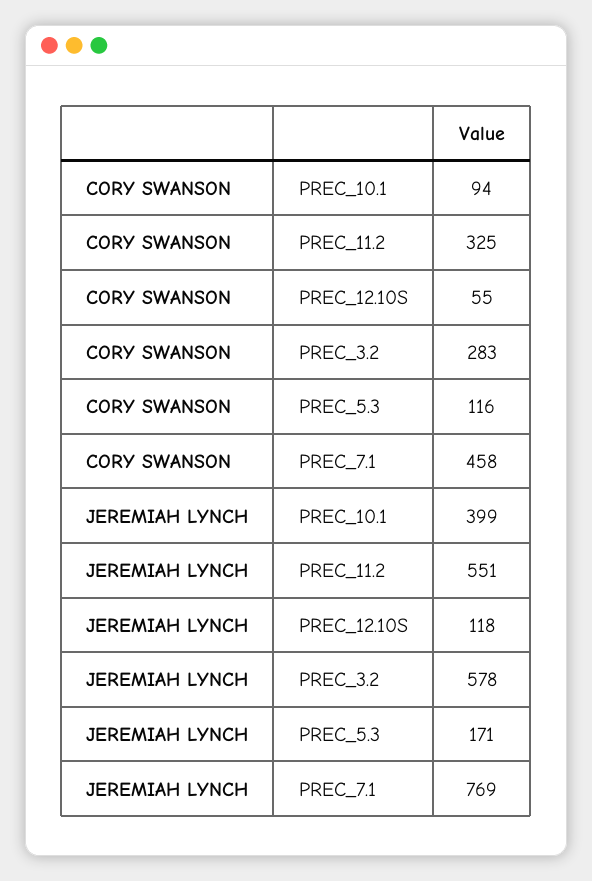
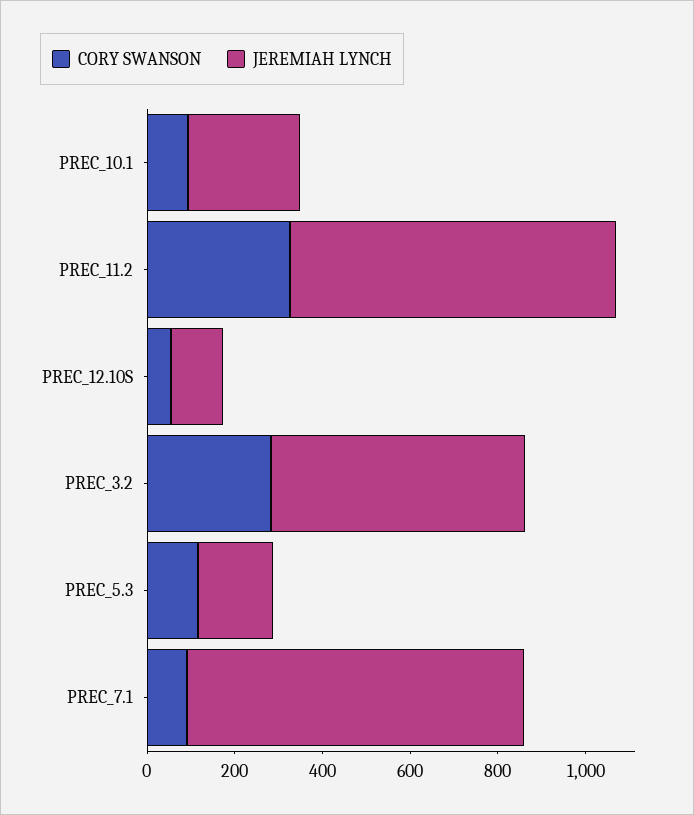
  {
    "CORY SWANSON": {
      "PREC_10.1": 94,
      "PREC_11.2": 325,
      "PREC_12.10S": 55,
      "PREC_3.2": 283,
      "PREC_5.3": 116,
-     "PREC_7.1": 458
+     "PREC_7.1": 100
    },
    "JEREMIAH LYNCH": {
-     "PREC_10.1": 399,
+     "PREC_10.1": 250,
-     "PREC_11.2": 551,
+     "PREC_11.2": 750,
      "PREC_12.10S": 118,
      "PREC_3.2": 578,
      "PREC_5.3": 171,
      "PREC_7.1": 769
    }
  }

